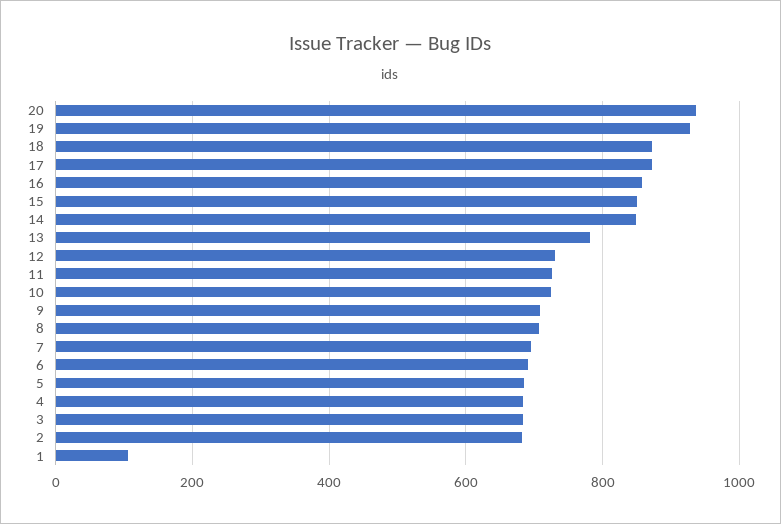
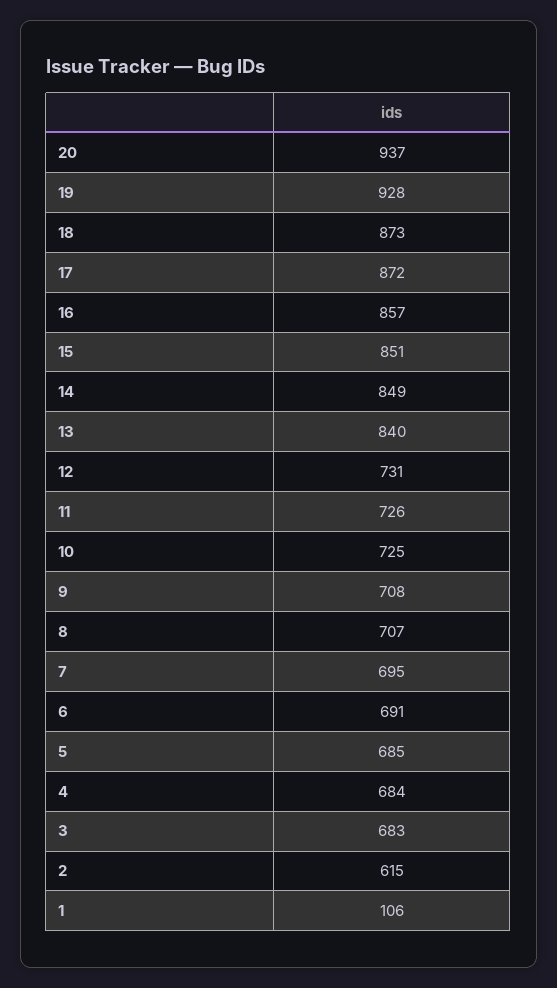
  {
    "20": 937,
    "19": 928,
    "18": 873,
    "17": 872,
    "16": 857,
    "15": 851,
    "14": 849,
-   "13": 780,
+   "13": 840,
    "12": 731,
    "11": 726,
    "10": 725,
    "9": 708,
    "8": 707,
    "7": 695,
    "6": 691,
    "5": 685,
    "4": 684,
    "3": 683,
-   "2": 680,
+   "2": 615,
    "1": 106
  }

